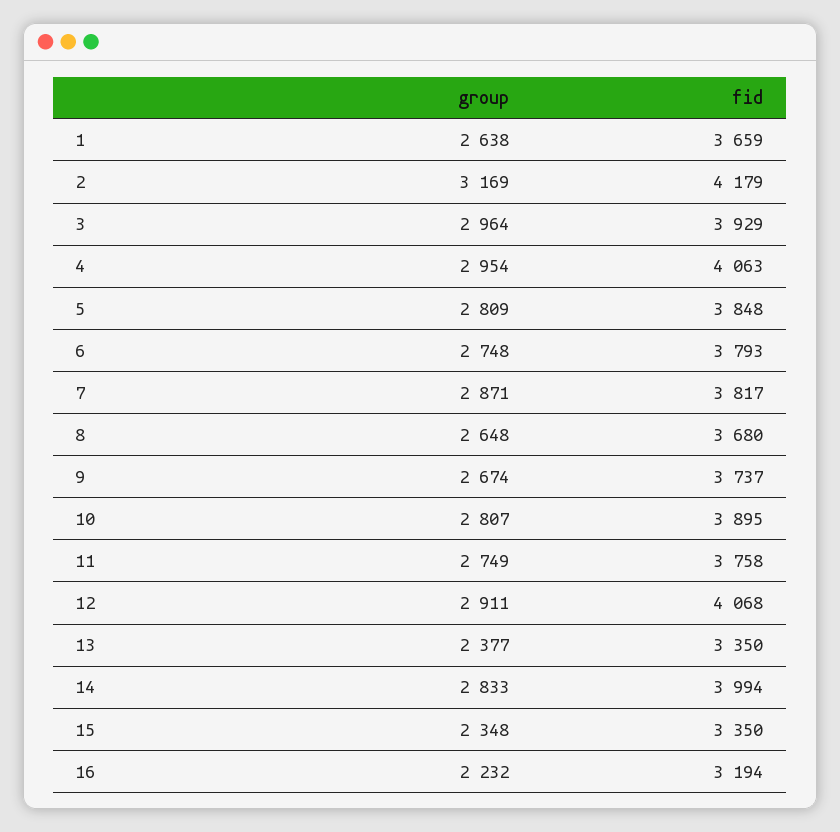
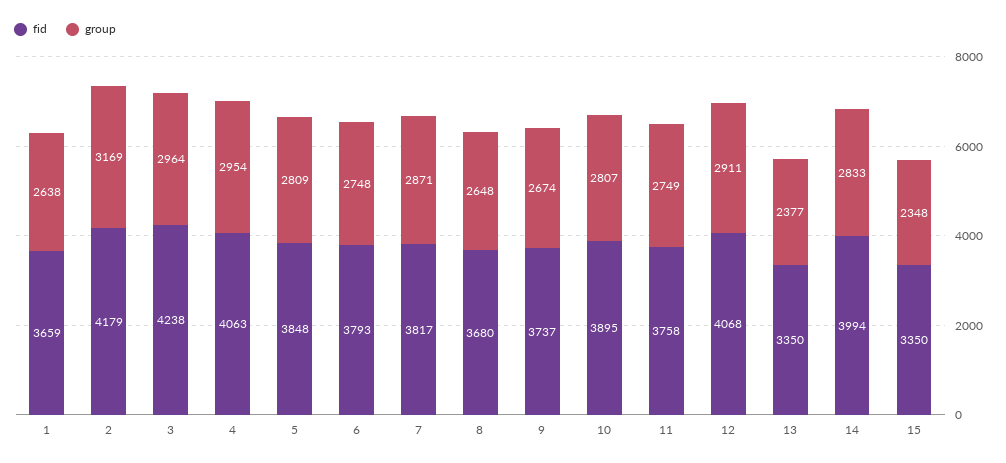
  {
    "group": {
      "1": 2638,
      "2": 3169,
      "3": 2964,
      "4": 2954,
      "5": 2809,
      "6": 2748,
      "7": 2871,
      "8": 2648,
      "9": 2674,
      "10": 2807,
      "11": 2749,
      "12": 2911,
      "13": 2377,
      "14": 2833,
-     "15": 2348,
+     "15": 2348
-     "16": 2232
    },
    "fid": {
      "1": 3659,
      "2": 4179,
-     "3": 3929,
+     "3": 4238,
      "4": 4063,
      "5": 3848,
      "6": 3793,
      "7": 3817,
      "8": 3680,
      "9": 3737,
      "10": 3895,
      "11": 3758,
      "12": 4068,
      "13": 3350,
      "14": 3994,
-     "15": 3350,
+     "15": 3350
-     "16": 3194
    }
  }

